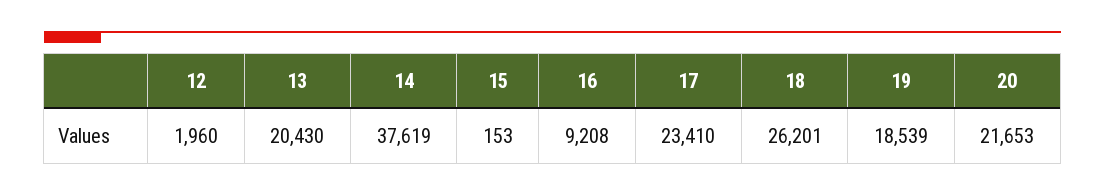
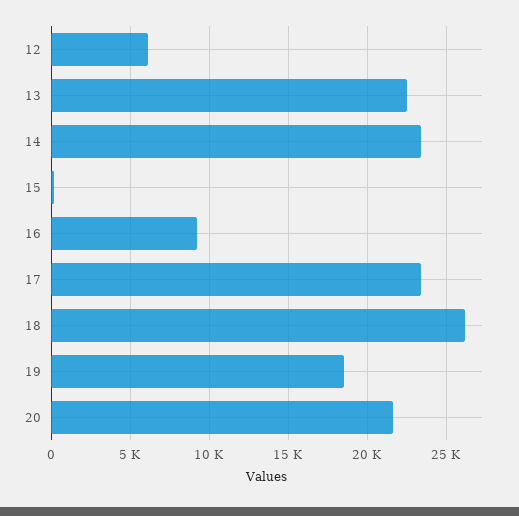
  {
-   "12": 1960,
+   "12": 6000,
-   "13": 20430,
+   "13": 22500,
-   "14": 37619,
+   "14": 23500,
    "15": 153,
    "16": 9208,
    "17": 23410,
    "18": 26201,
    "19": 18539,
    "20": 21653
  }

